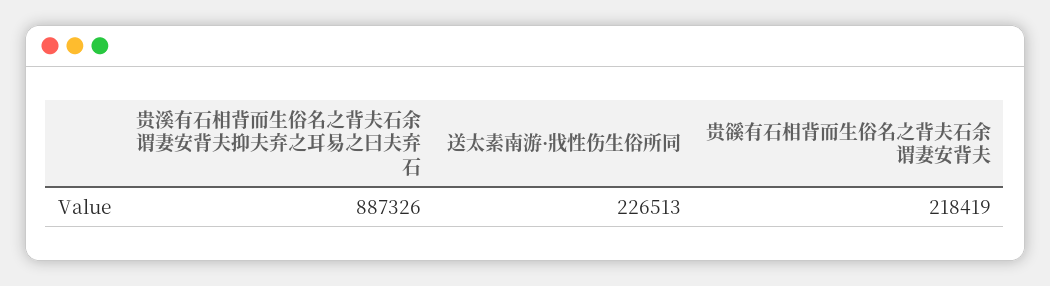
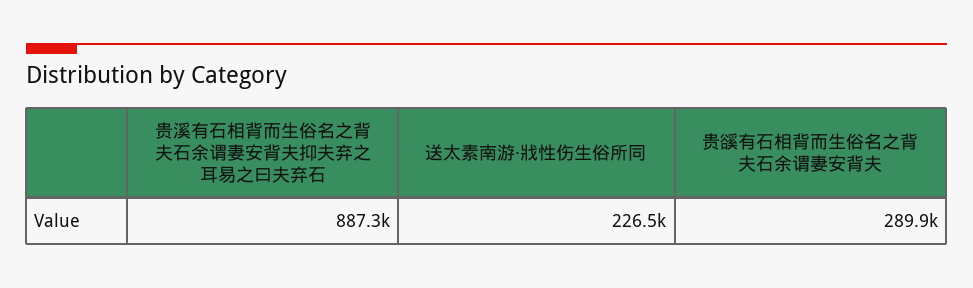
  {
    "贵溪有石相背而生俗名之背夫石余谓妻安背夫抑夫弃之耳易之曰夫弃石": 887326,
    "送太素南游·戕性伤生俗所同": 226513,
-   "贵豀有石相背而生俗名之背夫石余谓妻安背夫": 218419
+   "贵豀有石相背而生俗名之背夫石余谓妻安背夫": 289900
  }

